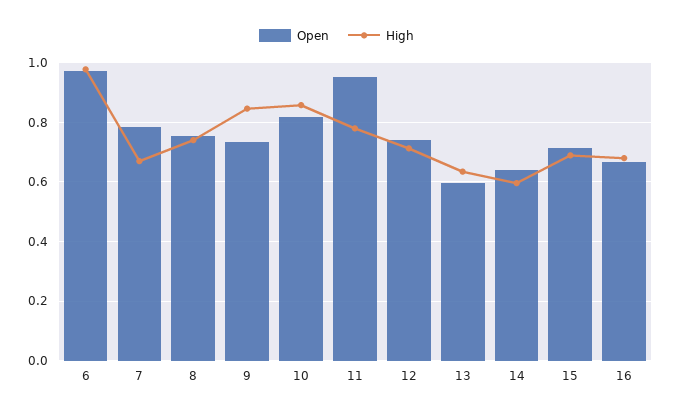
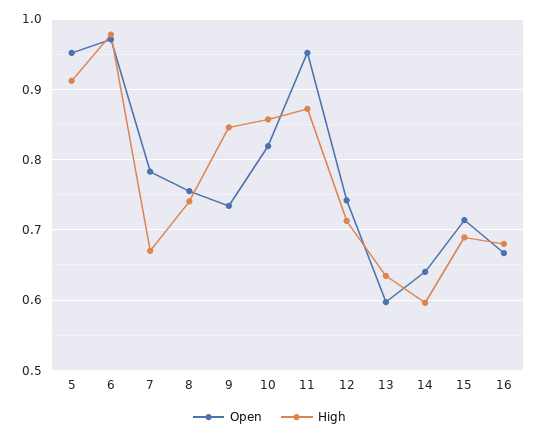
  {
    "Open": {
      "6": 0.97,
      "7": 0.78,
      "8": 0.76,
      "9": 0.73,
      "10": 0.82,
      "11": 0.95,
      "12": 0.74,
      "13": 0.6,
      "14": 0.64,
      "15": 0.71,
-     "16": 0.67
+     "16": 0.67,
+     "5": 0.95
    },
    "High": {
      "6": 0.98,
      "7": 0.67,
      "8": 0.74,
      "9": 0.85,
      "10": 0.86,
-     "11": 0.775,
+     "11": 0.87,
      "12": 0.71,
      "13": 0.63,
      "14": 0.6,
      "15": 0.69,
-     "16": 0.68
+     "16": 0.68,
+     "5": 0.91
    }
  }

